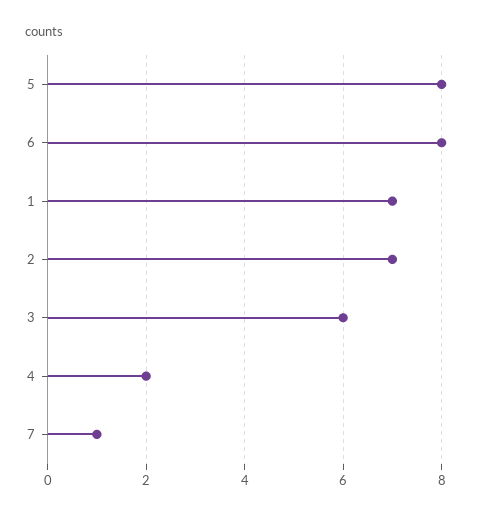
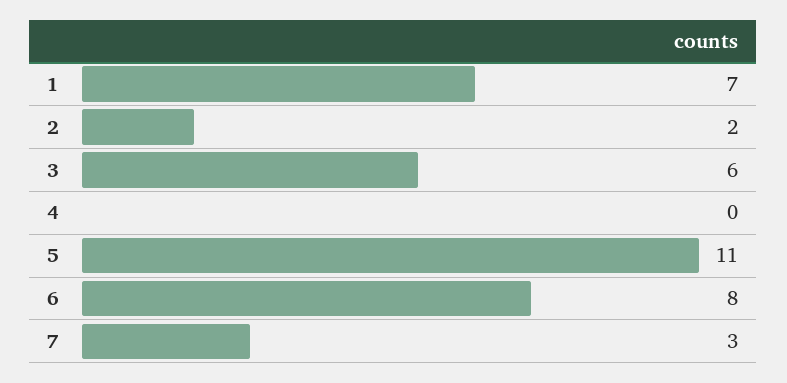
  {
-   "5": 8,
+   "5": 11,
    "6": 8,
    "1": 7,
-   "2": 7,
+   "2": 2,
    "3": 6,
-   "4": 2,
+   "4": 0,
-   "7": 1
+   "7": 3
  }

